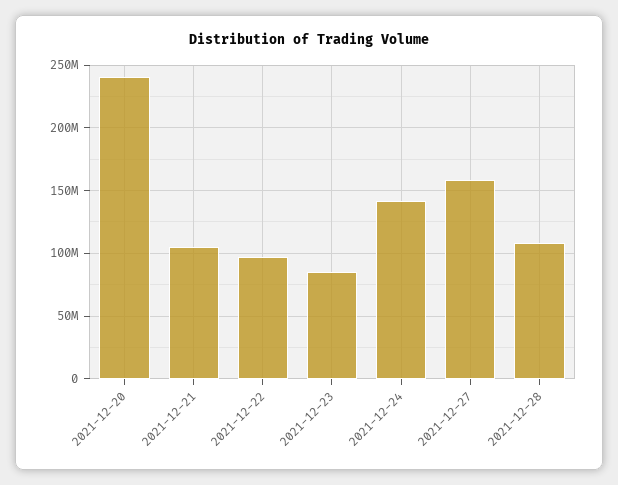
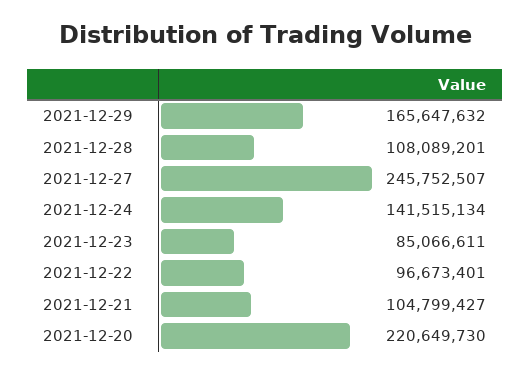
  {
-   "2021-12-20": 240000000,
+   "2021-12-20": 220649730,
    "2021-12-21": 104799427,
    "2021-12-22": 96673401,
    "2021-12-23": 85066611,
    "2021-12-24": 141515134,
-   "2021-12-27": 160000000,
+   "2021-12-27": 245752507,
-   "2021-12-28": 108089201
+   "2021-12-28": 108089201,
+   "2021-12-29": 165647632
  }

